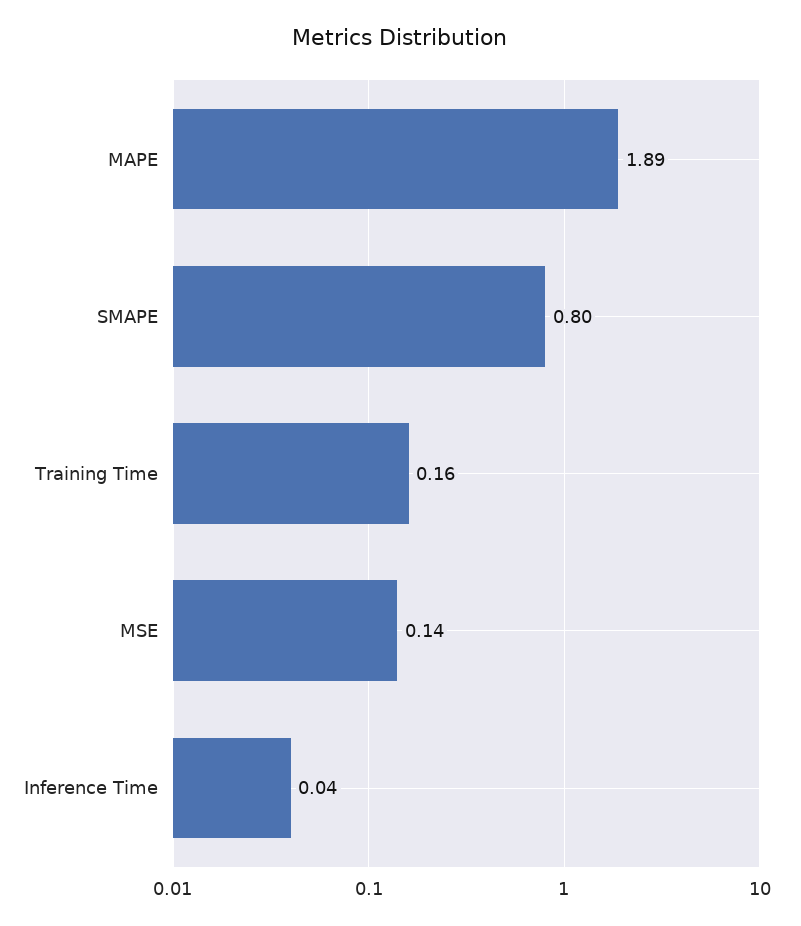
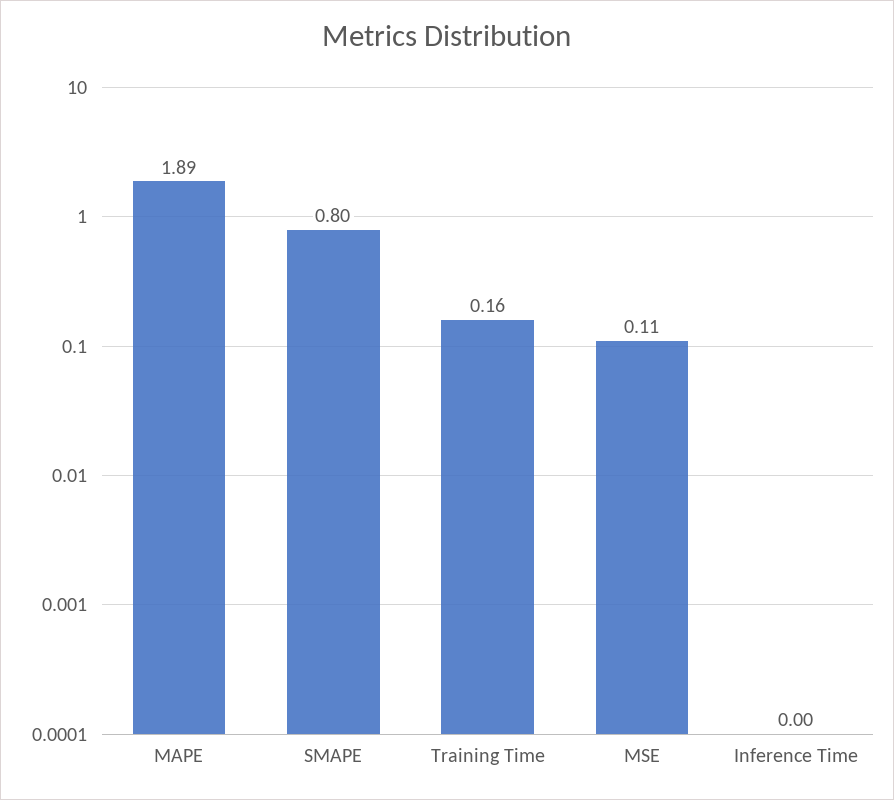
  {
    "MAPE": 1.89,
    "SMAPE": 0.8,
    "Training Time": 0.16,
-   "MSE": 0.14,
+   "MSE": 0.11,
-   "Inference Time": 0.04
+   "Inference Time": 0
  }

